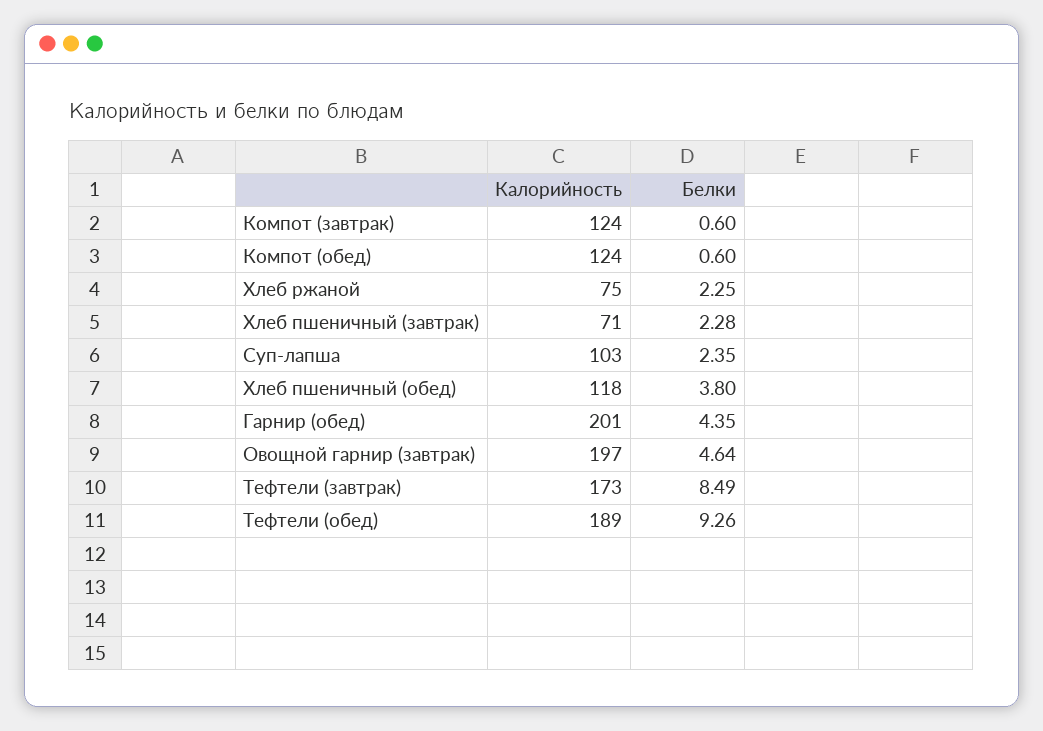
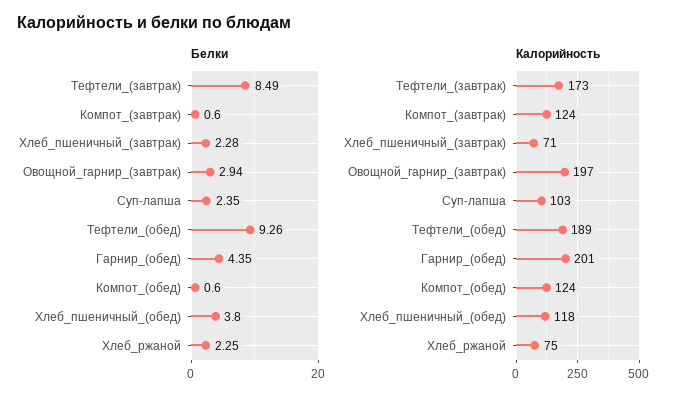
  {
    "Калорийность": {
      "Компот (завтрак)": 124,
      "Компот (обед)": 124,
      "Хлеб ржаной": 75,
      "Хлеб пшеничный (завтрак)": 71,
      "Суп-лапша": 103,
      "Хлеб пшеничный (обед)": 118,
      "Гарнир (обед)": 201,
      "Овощной гарнир (завтрак)": 197,
      "Тефтели (завтрак)": 173,
      "Тефтели (обед)": 189
    },
    "Белки": {
      "Компот (завтрак)": 0.6,
      "Компот (обед)": 0.6,
      "Хлеб ржаной": 2.25,
      "Хлеб пшеничный (завтрак)": 2.28,
      "Суп-лапша": 2.35,
      "Хлеб пшеничный (обед)": 3.8,
      "Гарнир (обед)": 4.35,
-     "Овощной гарнир (завтрак)": 4.64,
+     "Овощной гарнир (завтрак)": 2.94,
      "Тефтели (завтрак)": 8.49,
      "Тефтели (обед)": 9.26
    }
  }

